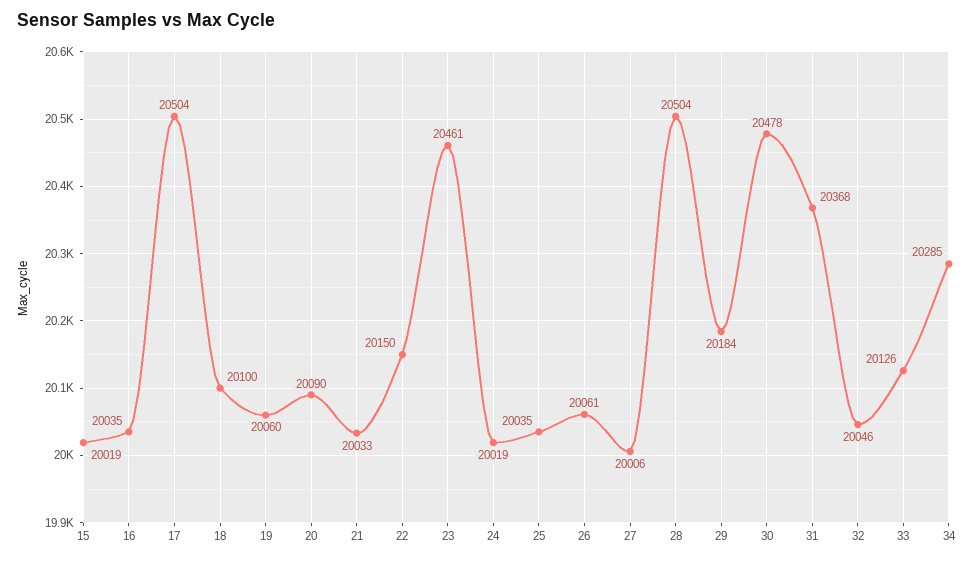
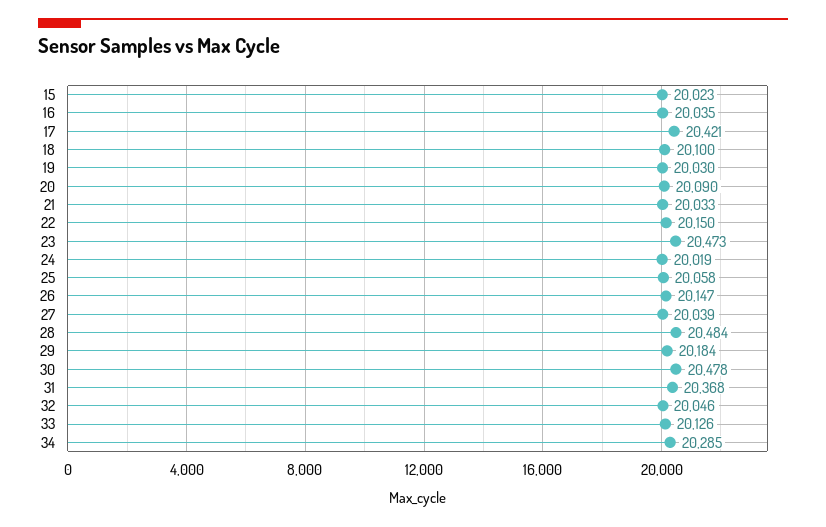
  {
-   "15": 20019,
+   "15": 20023,
    "16": 20035,
-   "17": 20504,
+   "17": 20421,
    "18": 20100,
-   "19": 20060,
+   "19": 20030,
    "20": 20090,
    "21": 20033,
    "22": 20150,
-   "23": 20461,
+   "23": 20473,
    "24": 20019,
-   "25": 20035,
+   "25": 20058,
-   "26": 20061,
+   "26": 20147,
-   "27": 20006,
+   "27": 20039,
-   "28": 20504,
+   "28": 20484,
    "29": 20184,
    "30": 20478,
    "31": 20368,
    "32": 20046,
    "33": 20126,
    "34": 20285
  }

